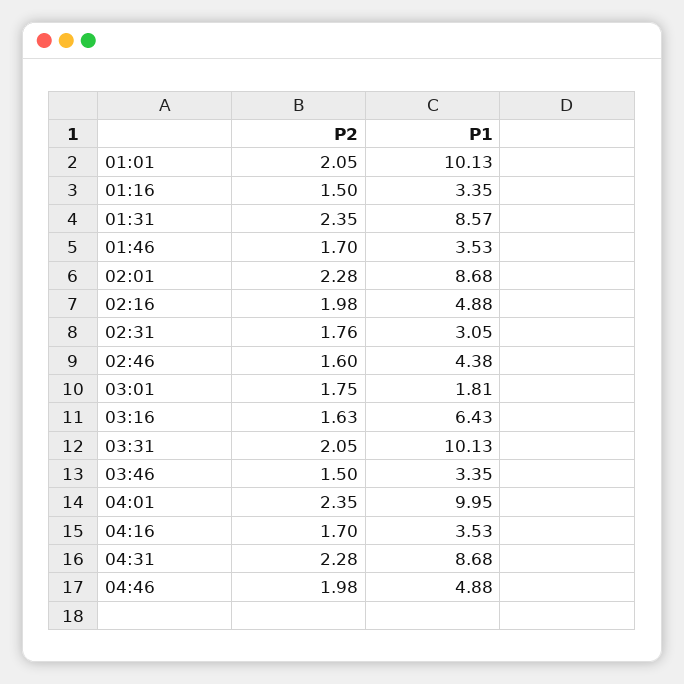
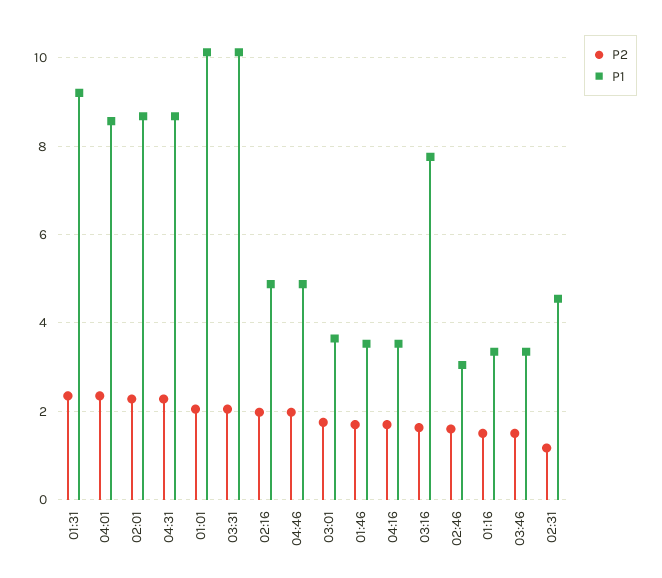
  {
    "P2": {
      "01:01": 2.05,
      "01:16": 1.5,
      "01:31": 2.35,
      "01:46": 1.7,
      "02:01": 2.28,
      "02:16": 1.98,
-     "02:31": 1.76,
+     "02:31": 1.2,
      "02:46": 1.6,
      "03:01": 1.75,
      "03:16": 1.63,
      "03:31": 2.05,
      "03:46": 1.5,
      "04:01": 2.35,
      "04:16": 1.7,
      "04:31": 2.28,
      "04:46": 1.98
    },
    "P1": {
      "01:01": 10.13,
      "01:16": 3.35,
-     "01:31": 8.57,
+     "01:31": 9.2,
      "01:46": 3.53,
      "02:01": 8.68,
      "02:16": 4.88,
-     "02:31": 3.05,
+     "02:31": 4.6,
-     "02:46": 4.38,
+     "02:46": 3,
-     "03:01": 1.81,
+     "03:01": 3.6,
-     "03:16": 6.43,
+     "03:16": 7.8,
      "03:31": 10.13,
      "03:46": 3.35,
-     "04:01": 9.95,
+     "04:01": 8.6,
      "04:16": 3.53,
      "04:31": 8.68,
      "04:46": 4.88
    }
  }

